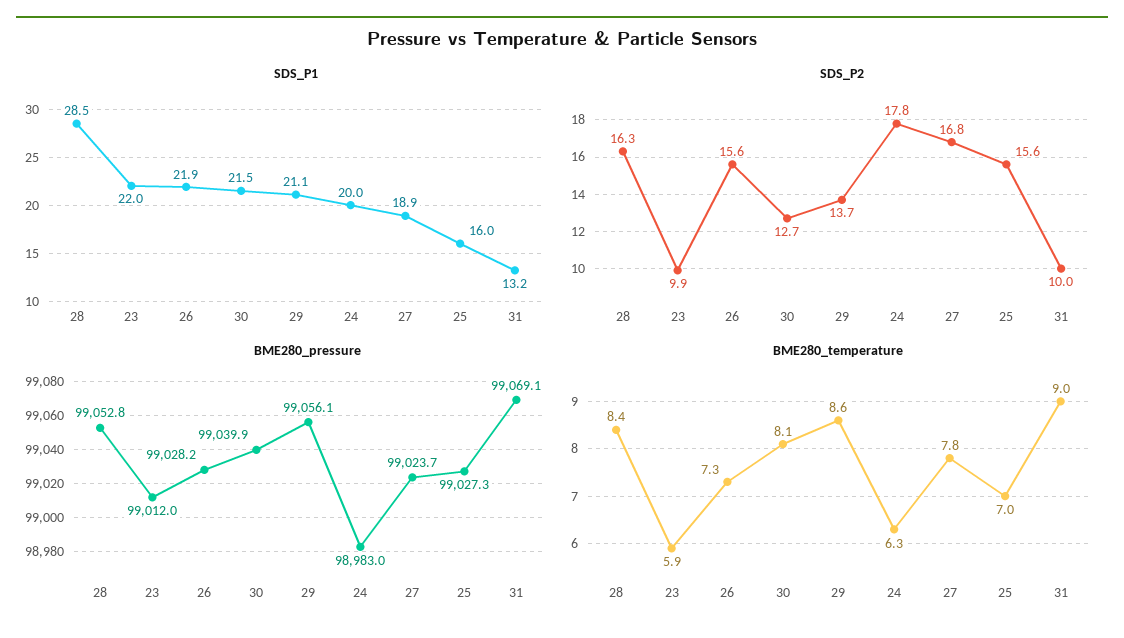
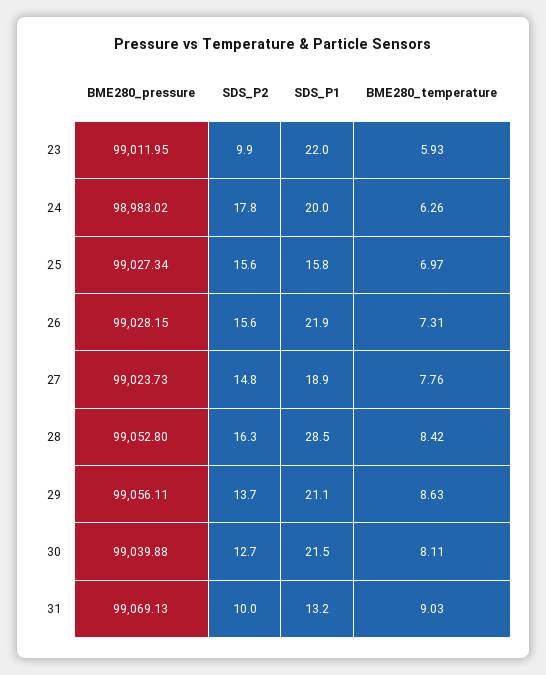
  {
    "SDS_P1": {
      "28": 28.5,
      "23": 22,
      "26": 21.9,
      "30": 21.5,
      "29": 21.1,
      "24": 20,
      "27": 18.9,
-     "25": 16,
+     "25": 15.8,
      "31": 13.2
    },
    "SDS_P2": {
      "28": 16.3,
      "23": 9.9,
      "26": 15.6,
      "30": 12.7,
      "29": 13.7,
      "24": 17.8,
-     "27": 16.8,
+     "27": 14.8,
      "25": 15.6,
      "31": 10
    },
    "BME280_pressure": {
      "28": 99052.8,
      "23": 99011.95,
      "26": 99028.15,
      "30": 99039.88,
      "29": 99056.11,
      "24": 98983.02,
      "27": 99023.73,
      "25": 99027.34,
      "31": 99069.13
    },
    "BME280_temperature": {
      "28": 8.42,
      "23": 5.93,
      "26": 7.31,
      "30": 8.11,
      "29": 8.63,
      "24": 6.26,
      "27": 7.76,
      "25": 6.97,
      "31": 9.03
    }
  }

